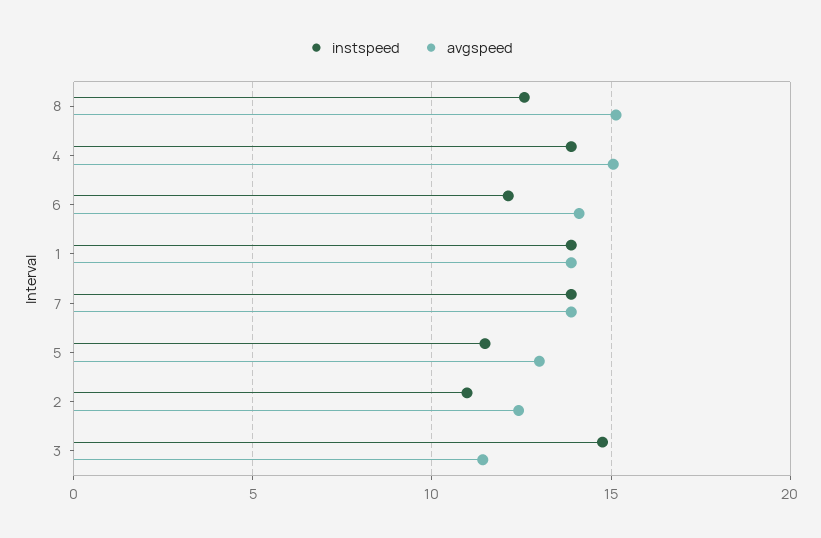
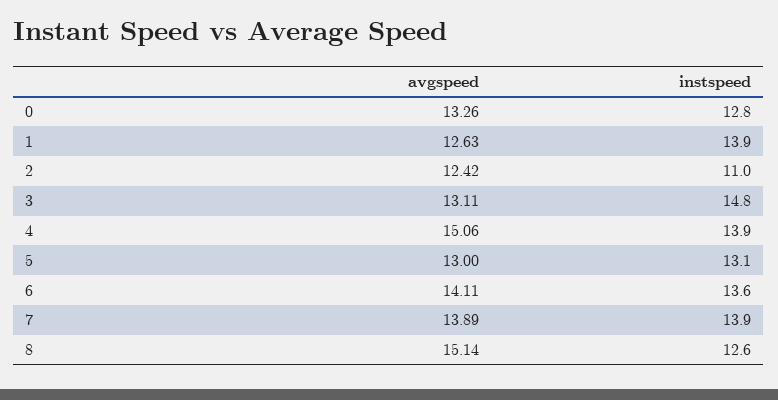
  {
    "instspeed": {
      "8": 12.6,
      "4": 13.9,
-     "6": 12,
+     "6": 13.6,
      "1": 13.9,
      "7": 13.9,
-     "5": 11.5,
+     "5": 13.1,
      "2": 11,
-     "3": 14.8
+     "3": 14.8,
+     "0": 12.8
    },
    "avgspeed": {
      "8": 15.14,
      "4": 15.06,
      "6": 14.11,
-     "1": 14,
+     "1": 12.63,
      "7": 13.89,
      "5": 13,
      "2": 12.42,
-     "3": 11.5
+     "3": 13.11,
+     "0": 13.26
    }
  }

